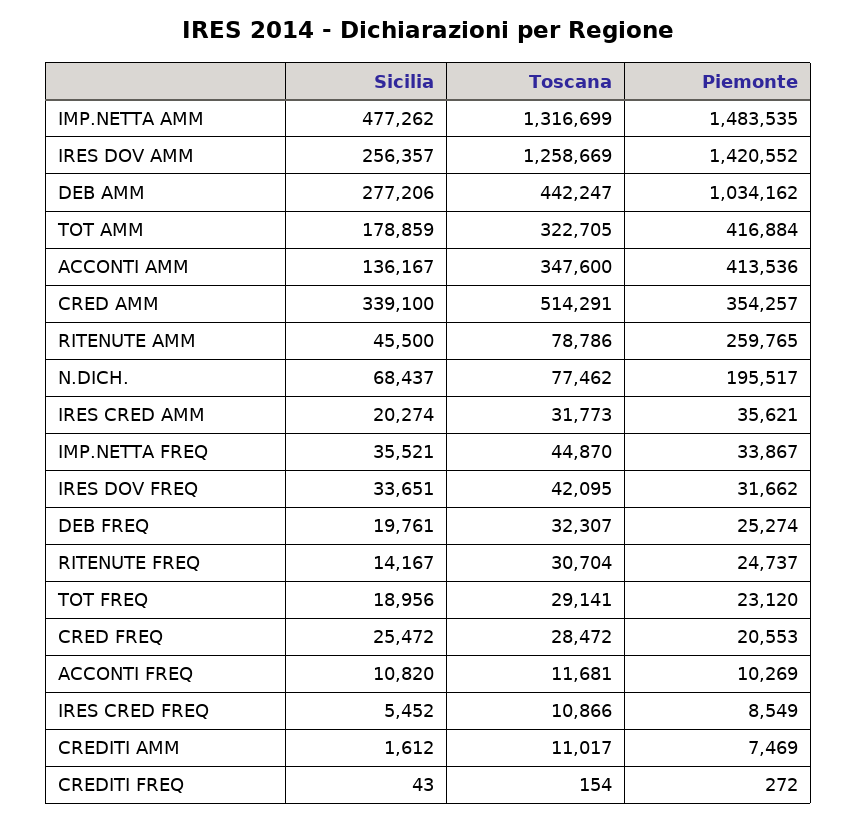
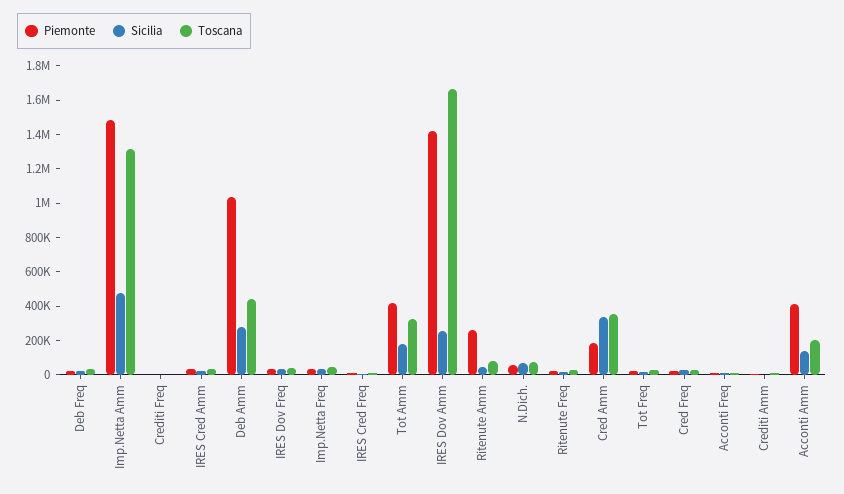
  {
    "Sicilia": {
      "IMP.NETTA AMM": 477262,
      "IRES DOV AMM": 256357,
      "DEB AMM": 277206,
      "TOT AMM": 178859,
      "ACCONTI AMM": 136167,
      "CRED AMM": 339100,
      "RITENUTE AMM": 45500,
      "N.DICH.": 68437,
      "IRES CRED AMM": 20274,
      "IMP.NETTA FREQ": 35521,
      "IRES DOV FREQ": 33651,
      "DEB FREQ": 19761,
      "RITENUTE FREQ": 14167,
      "TOT FREQ": 18956,
      "CRED FREQ": 25472,
      "ACCONTI FREQ": 10820,
      "IRES CRED FREQ": 5452,
      "CREDITI AMM": 1612,
      "CREDITI FREQ": 43
    },
    "Toscana": {
      "IMP.NETTA AMM": 1316699,
-     "IRES DOV AMM": 1258669,
+     "IRES DOV AMM": 1650000,
      "DEB AMM": 442247,
      "TOT AMM": 322705,
-     "ACCONTI AMM": 347600,
+     "ACCONTI AMM": 200000,
-     "CRED AMM": 514291,
+     "CRED AMM": 350000,
      "RITENUTE AMM": 78786,
      "N.DICH.": 77462,
      "IRES CRED AMM": 31773,
      "IMP.NETTA FREQ": 44870,
      "IRES DOV FREQ": 42095,
      "DEB FREQ": 32307,
      "RITENUTE FREQ": 30704,
      "TOT FREQ": 29141,
      "CRED FREQ": 28472,
      "ACCONTI FREQ": 11681,
      "IRES CRED FREQ": 10866,
      "CREDITI AMM": 11017,
      "CREDITI FREQ": 154
    },
    "Piemonte": {
      "IMP.NETTA AMM": 1483535,
      "IRES DOV AMM": 1420552,
      "DEB AMM": 1034162,
      "TOT AMM": 416884,
      "ACCONTI AMM": 413536,
-     "CRED AMM": 354257,
+     "CRED AMM": 200000,
      "RITENUTE AMM": 259765,
-     "N.DICH.": 195517,
+     "N.DICH.": 50000,
      "IRES CRED AMM": 35621,
      "IMP.NETTA FREQ": 33867,
      "IRES DOV FREQ": 31662,
      "DEB FREQ": 25274,
      "RITENUTE FREQ": 24737,
      "TOT FREQ": 23120,
      "CRED FREQ": 20553,
      "ACCONTI FREQ": 10269,
      "IRES CRED FREQ": 8549,
      "CREDITI AMM": 7469,
      "CREDITI FREQ": 272
    }
  }

